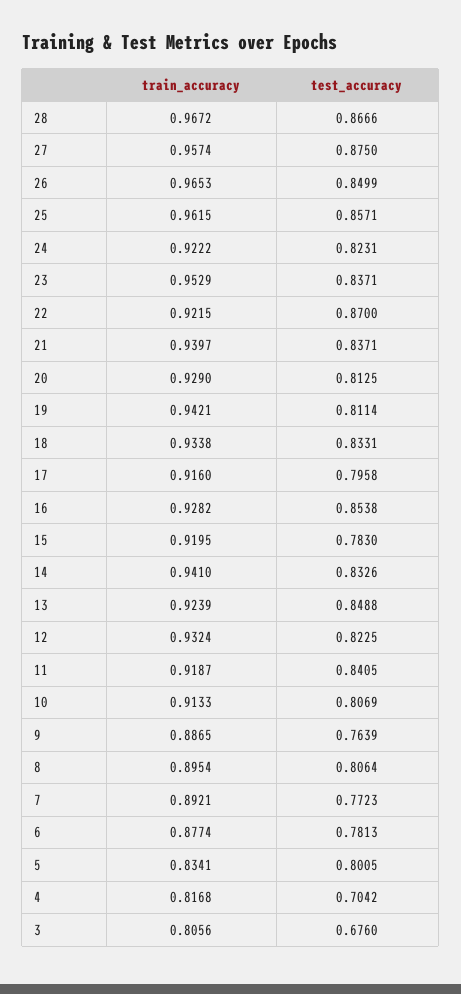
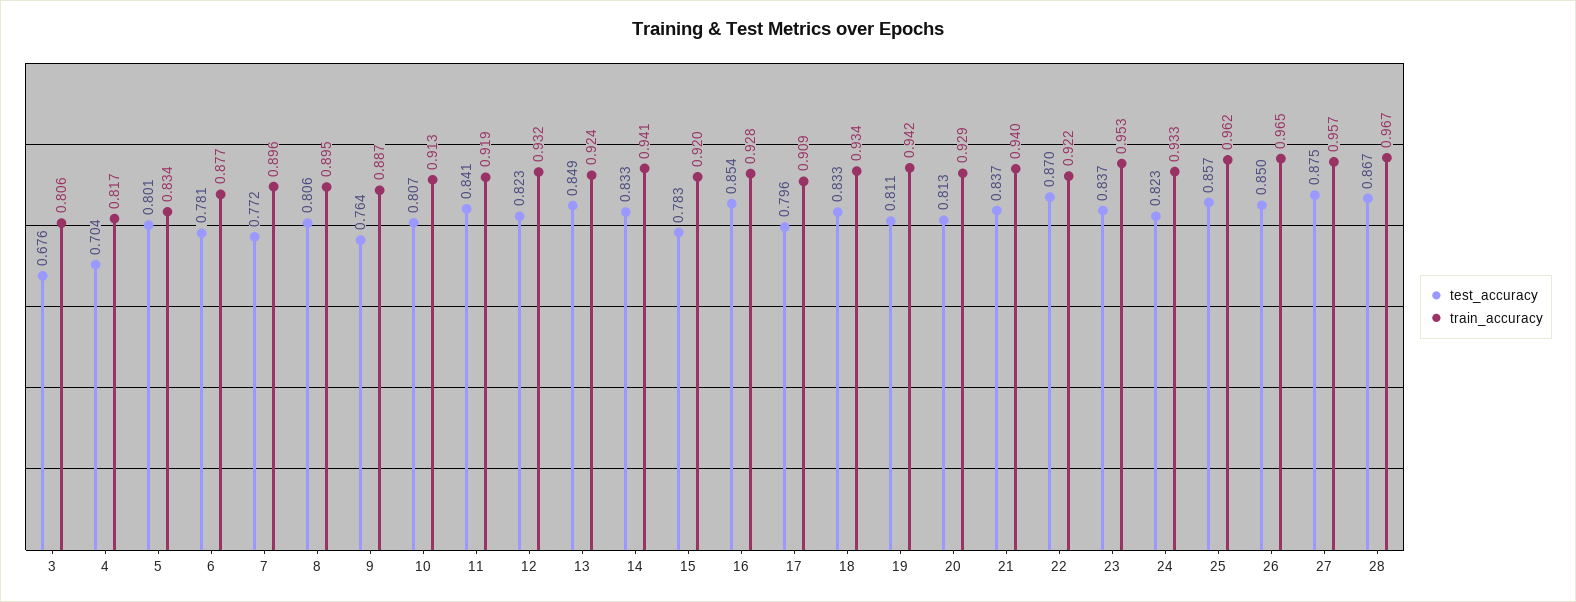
  {
    "train_accuracy": {
      "28": 0.9672,
      "27": 0.9574,
      "26": 0.9653,
      "25": 0.9615,
-     "24": 0.9222,
+     "24": 0.933,
      "23": 0.9529,
      "22": 0.9215,
      "21": 0.9397,
      "20": 0.929,
      "19": 0.9421,
      "18": 0.9338,
-     "17": 0.916,
+     "17": 0.909,
      "16": 0.9282,
      "15": 0.9195,
      "14": 0.941,
      "13": 0.9239,
      "12": 0.9324,
      "11": 0.9187,
      "10": 0.9133,
      "9": 0.8865,
      "8": 0.8954,
-     "7": 0.8921,
+     "7": 0.896,
      "6": 0.8774,
      "5": 0.8341,
      "4": 0.8168,
      "3": 0.8056
    },
    "test_accuracy": {
      "28": 0.8666,
      "27": 0.875,
      "26": 0.8499,
      "25": 0.8571,
      "24": 0.8231,
      "23": 0.8371,
      "22": 0.87,
      "21": 0.8371,
      "20": 0.8125,
      "19": 0.8114,
      "18": 0.8331,
      "17": 0.7958,
      "16": 0.8538,
      "15": 0.783,
      "14": 0.8326,
      "13": 0.8488,
      "12": 0.8225,
      "11": 0.8405,
      "10": 0.8069,
      "9": 0.7639,
      "8": 0.8064,
      "7": 0.7723,
      "6": 0.7813,
      "5": 0.8005,
      "4": 0.7042,
      "3": 0.676
    }
  }

